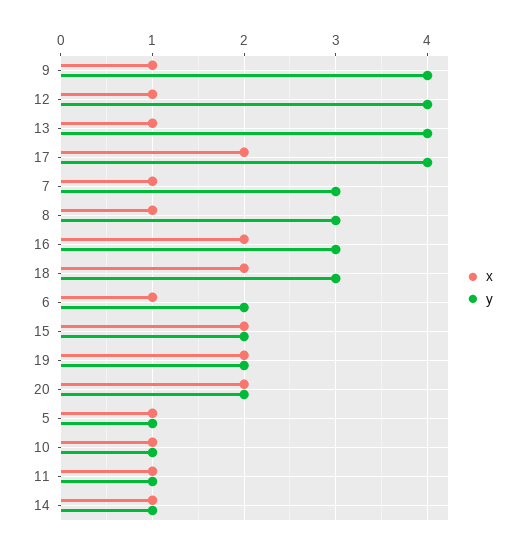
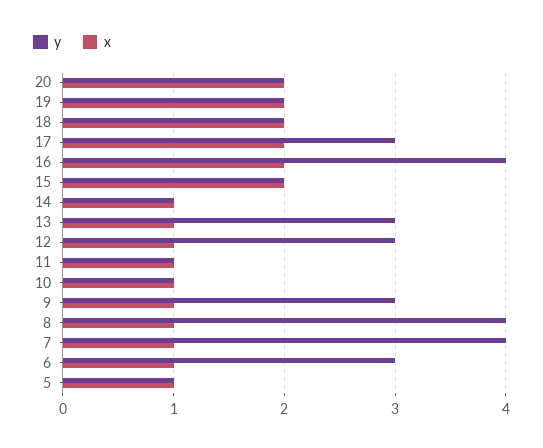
  {
    "x": {
      "9": 1,
      "12": 1,
      "13": 1,
      "17": 2,
      "7": 1,
      "8": 1,
      "16": 2,
      "18": 2,
      "6": 1,
      "15": 2,
      "19": 2,
      "20": 2,
      "5": 1,
      "10": 1,
      "11": 1,
      "14": 1
    },
    "y": {
-     "9": 4,
+     "9": 3,
-     "12": 4,
+     "12": 3,
-     "13": 4,
+     "13": 3,
-     "17": 4,
+     "17": 3,
-     "7": 3,
+     "7": 4,
-     "8": 3,
+     "8": 4,
-     "16": 3,
+     "16": 4,
-     "18": 3,
+     "18": 2,
-     "6": 2,
+     "6": 3,
      "15": 2,
      "19": 2,
      "20": 2,
      "5": 1,
      "10": 1,
      "11": 1,
      "14": 1
    }
  }

